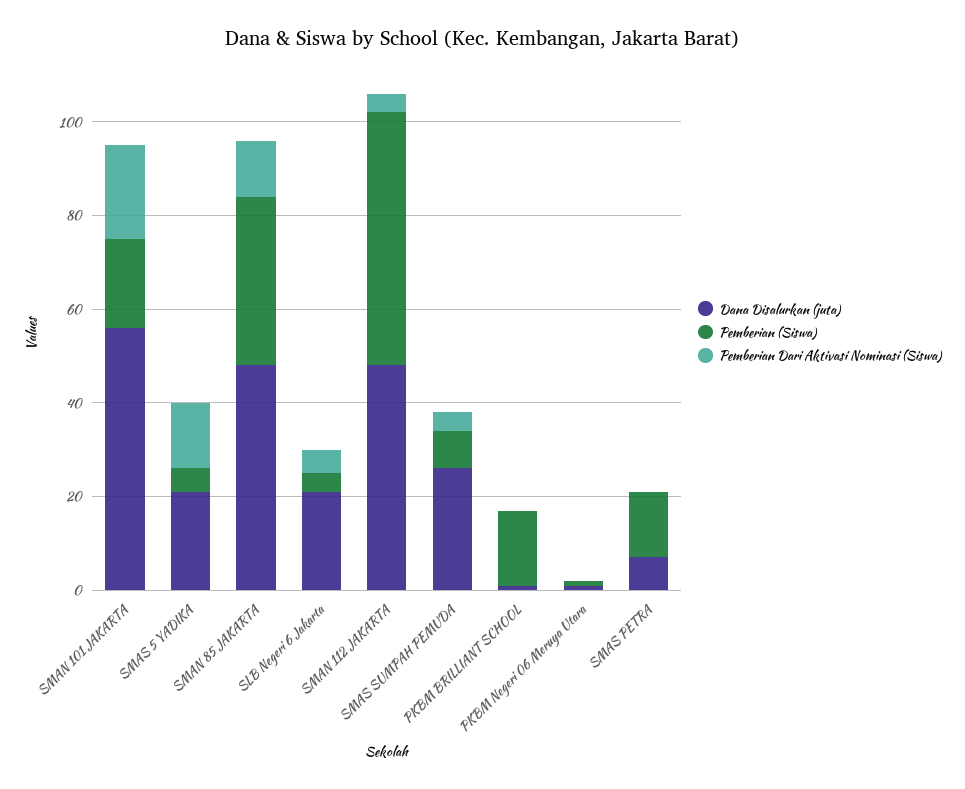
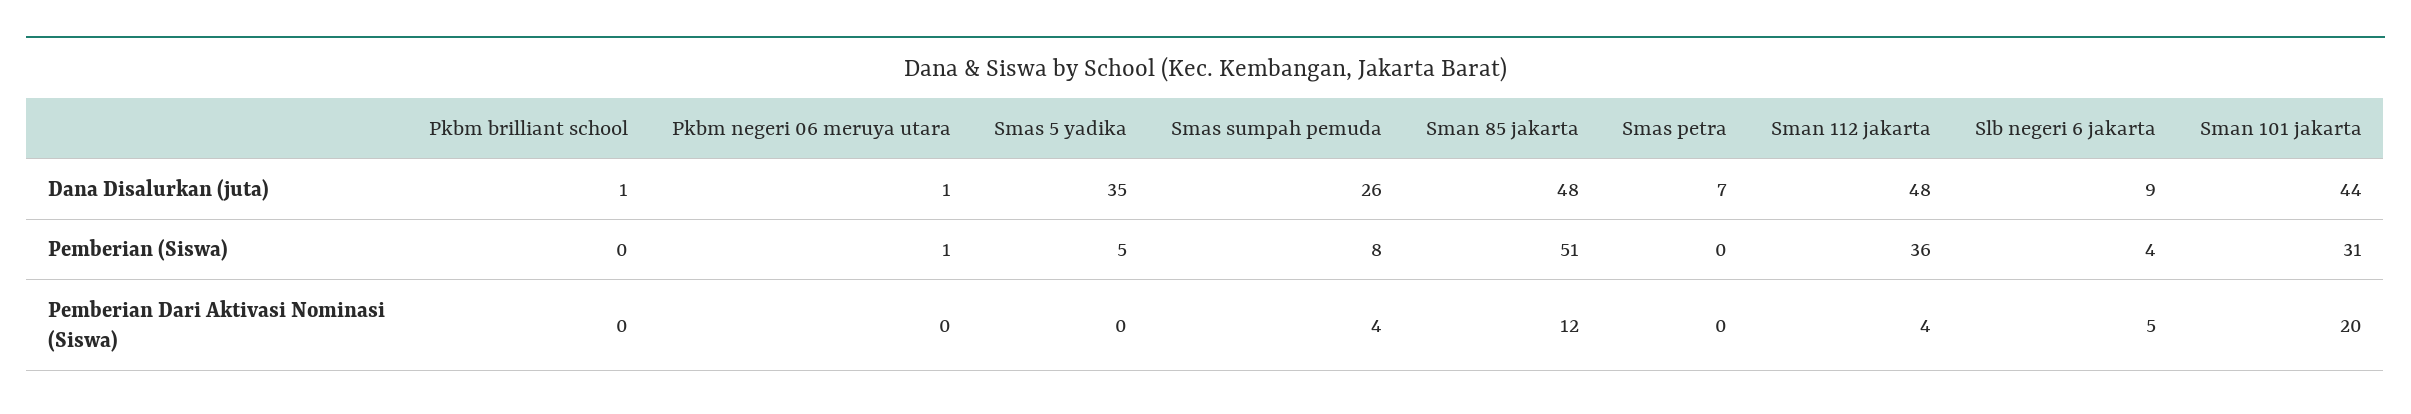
  {
    "Dana Disalurkan (juta)": {
-     "SMAN 101 JAKARTA": 55,
+     "SMAN 101 JAKARTA": 44,
-     "SMAS 5 YADIKA": 20,
+     "SMAS 5 YADIKA": 35,
      "SMAN 85 JAKARTA": 48,
-     "SLB Negeri 6 Jakarta": 20,
+     "SLB Negeri 6 Jakarta": 9,
      "SMAN 112 JAKARTA": 48,
      "SMAS SUMPAH PEMUDA": 26,
      "PKBM BRILLIANT SCHOOL": 1,
      "PKBM Negeri 06 Meruya Utara": 1,
      "SMAS PETRA": 7
    },
    "Pemberian (Siswa)": {
-     "SMAN 101 JAKARTA": 20,
+     "SMAN 101 JAKARTA": 31,
      "SMAS 5 YADIKA": 5,
-     "SMAN 85 JAKARTA": 35,
+     "SMAN 85 JAKARTA": 51,
      "SLB Negeri 6 Jakarta": 4,
-     "SMAN 112 JAKARTA": 55,
+     "SMAN 112 JAKARTA": 36,
      "SMAS SUMPAH PEMUDA": 8,
-     "PKBM BRILLIANT SCHOOL": 15,
+     "PKBM BRILLIANT SCHOOL": 0,
      "PKBM Negeri 06 Meruya Utara": 1,
-     "SMAS PETRA": 15
+     "SMAS PETRA": 0
    },
    "Pemberian Dari Aktivasi Nominasi (Siswa)": {
      "SMAN 101 JAKARTA": 20,
-     "SMAS 5 YADIKA": 15,
+     "SMAS 5 YADIKA": 0,
      "SMAN 85 JAKARTA": 12,
      "SLB Negeri 6 Jakarta": 5,
      "SMAN 112 JAKARTA": 4,
      "SMAS SUMPAH PEMUDA": 4,
      "PKBM BRILLIANT SCHOOL": 0,
      "PKBM Negeri 06 Meruya Utara": 0,
      "SMAS PETRA": 0
    }
  }

